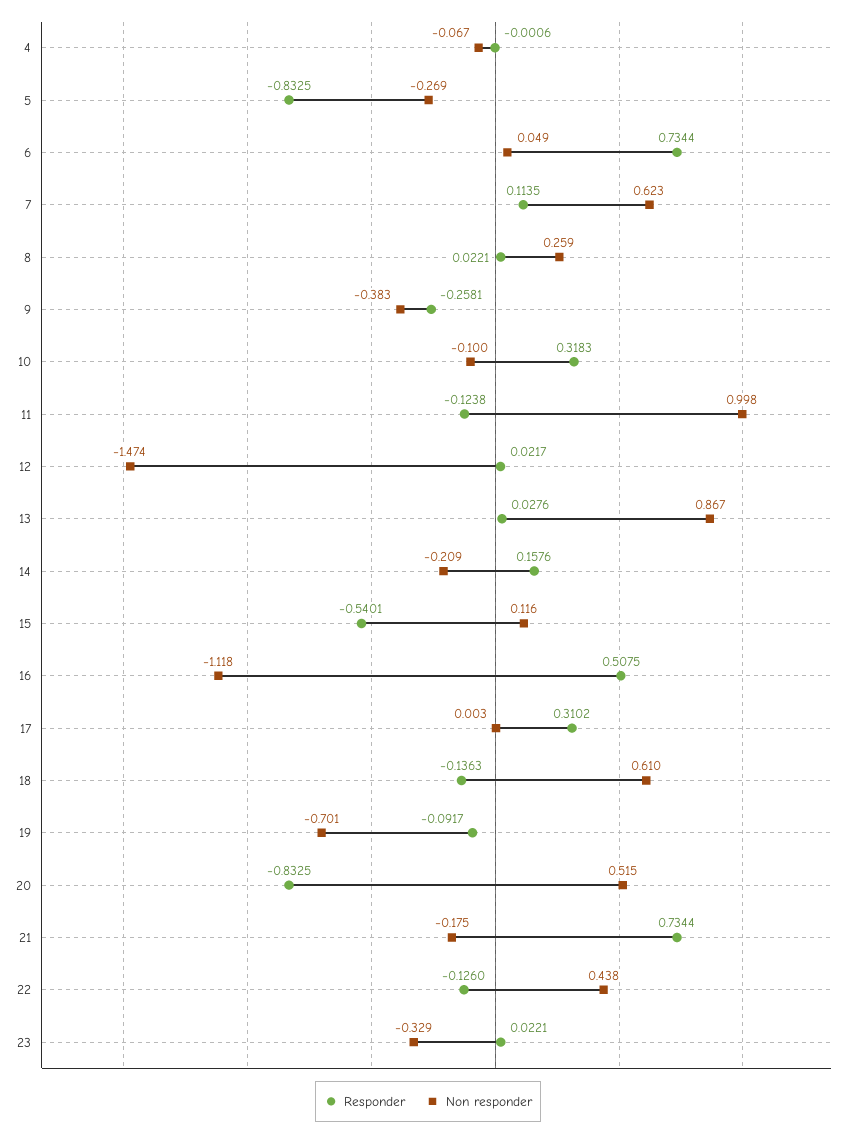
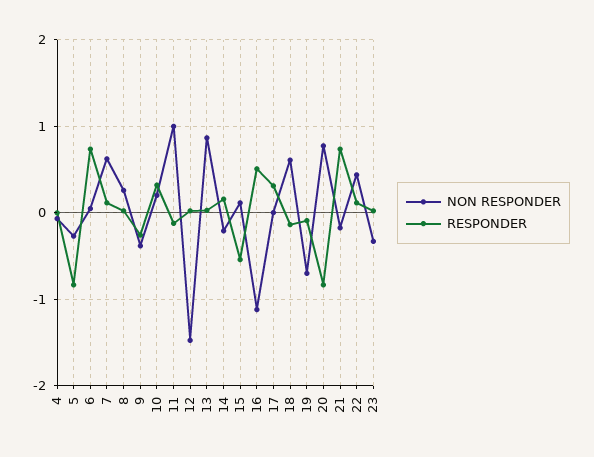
  {
    "Responder": {
      "4": -0.0006,
      "5": -0.8325,
      "6": 0.7344,
      "7": 0.1135,
      "8": 0.0221,
      "9": -0.2581,
      "10": 0.3183,
      "11": -0.1238,
      "12": 0.0217,
      "13": 0.0276,
      "14": 0.1576,
      "15": -0.5401,
      "16": 0.5075,
      "17": 0.3102,
      "18": -0.1363,
      "19": -0.0917,
      "20": -0.8325,
      "21": 0.7344,
-     "22": -0.126,
+     "22": 0.1,
      "23": 0.0221
    },
    "Non responder": {
      "4": -0.067,
      "5": -0.269,
      "6": 0.049,
      "7": 0.623,
      "8": 0.259,
      "9": -0.383,
-     "10": -0.1,
+     "10": 0.2,
      "11": 0.998,
      "12": -1.474,
      "13": 0.867,
      "14": -0.209,
      "15": 0.116,
      "16": -1.118,
      "17": 0.003,
      "18": 0.61,
      "19": -0.701,
-     "20": 0.515,
+     "20": 0.8,
      "21": -0.175,
      "22": 0.438,
      "23": -0.329
    }
  }

